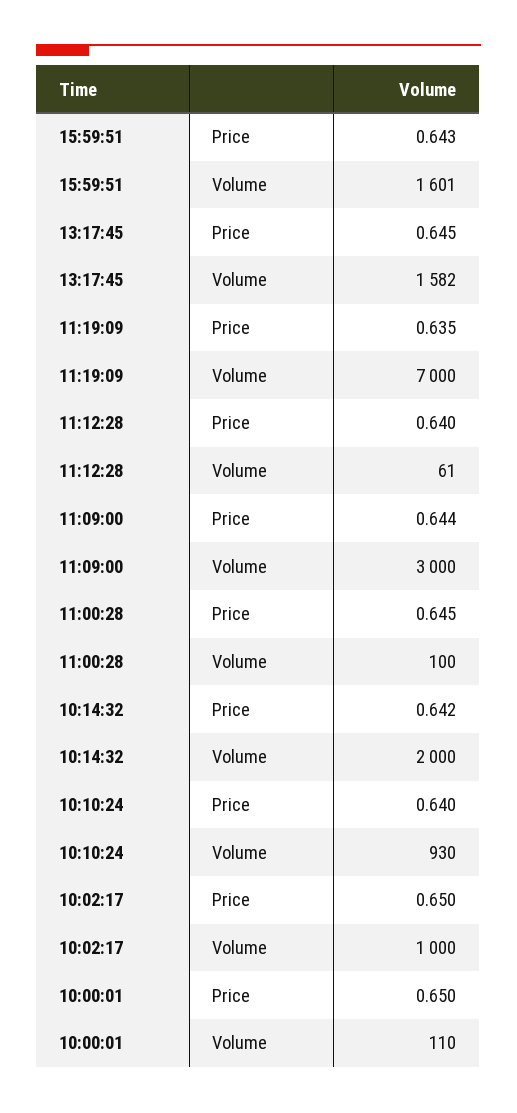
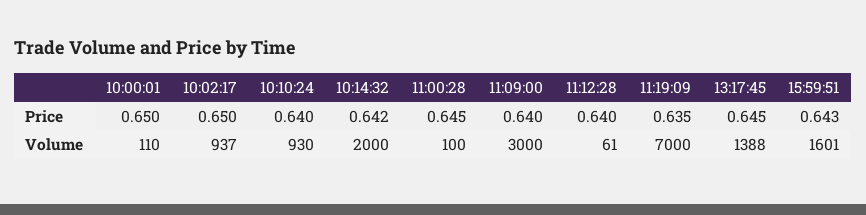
  {
    "15:59:51": {
      "Price": 0.643,
      "Volume": 1601
    },
    "13:17:45": {
      "Price": 0.645,
-     "Volume": 1582
+     "Volume": 1388
    },
    "11:19:09": {
      "Price": 0.635,
      "Volume": 7000
    },
    "11:12:28": {
      "Price": 0.64,
      "Volume": 61
    },
    "11:09:00": {
-     "Price": 0.644,
+     "Price": 0.64,
      "Volume": 3000
    },
    "11:00:28": {
      "Price": 0.645,
      "Volume": 100
    },
    "10:14:32": {
      "Price": 0.642,
      "Volume": 2000
    },
    "10:10:24": {
      "Price": 0.64,
      "Volume": 930
    },
    "10:02:17": {
      "Price": 0.65,
-     "Volume": 1000
+     "Volume": 937
    },
    "10:00:01": {
      "Price": 0.65,
      "Volume": 110
    }
  }

